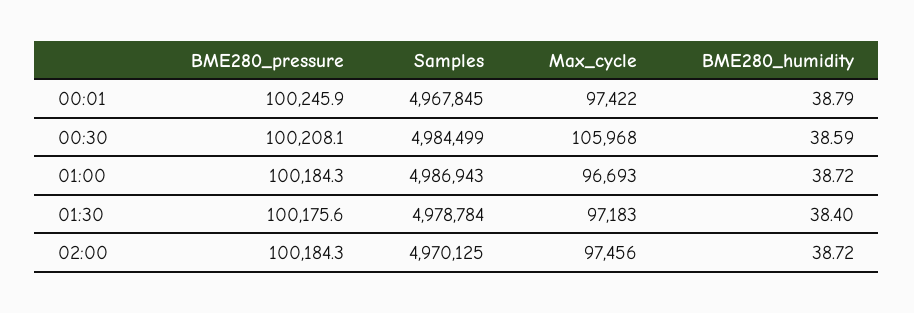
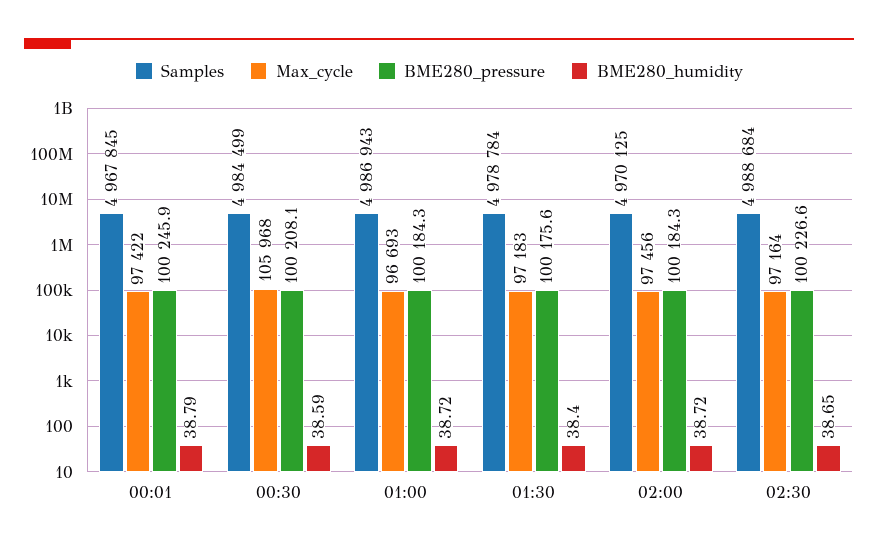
  {
    "BME280_pressure": {
      "00:01": 100245.9,
      "00:30": 100208.1,
      "01:00": 100184.3,
      "01:30": 100175.6,
-     "02:00": 100184.3
+     "02:00": 100184.3,
+     "02:30": 100226.6
    },
    "Samples": {
      "00:01": 4967845,
      "00:30": 4984499,
      "01:00": 4986943,
      "01:30": 4978784,
-     "02:00": 4970125
+     "02:00": 4970125,
+     "02:30": 4988684
    },
    "Max_cycle": {
      "00:01": 97422,
      "00:30": 105968,
      "01:00": 96693,
      "01:30": 97183,
-     "02:00": 97456
+     "02:00": 97456,
+     "02:30": 97164
    },
    "BME280_humidity": {
      "00:01": 38.79,
      "00:30": 38.59,
      "01:00": 38.72,
      "01:30": 38.4,
-     "02:00": 38.72
+     "02:00": 38.72,
+     "02:30": 38.65
    }
  }

